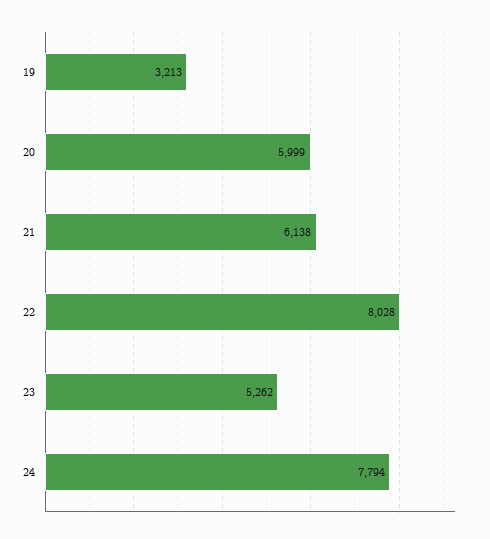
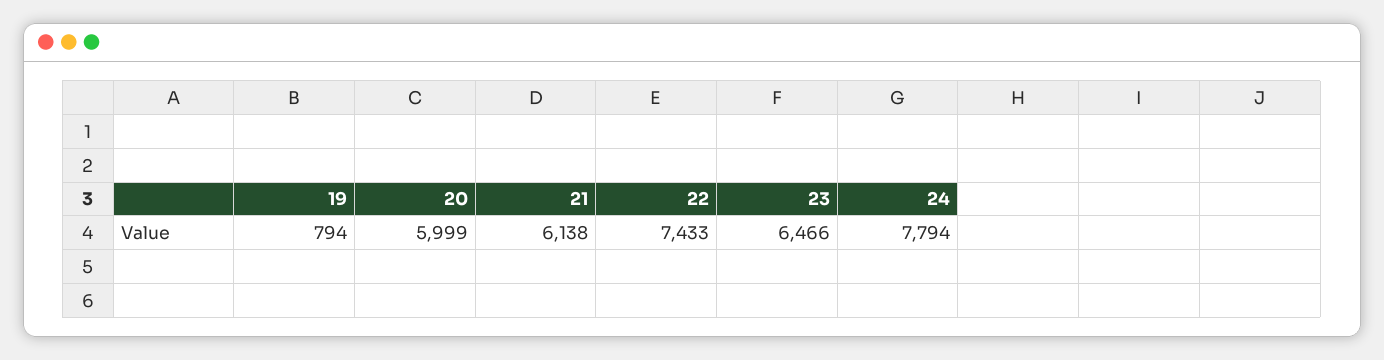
  {
-   "19": 3213,
+   "19": 794,
    "20": 5999,
    "21": 6138,
-   "22": 8028,
+   "22": 7433,
-   "23": 5262,
+   "23": 6466,
    "24": 7794
  }

